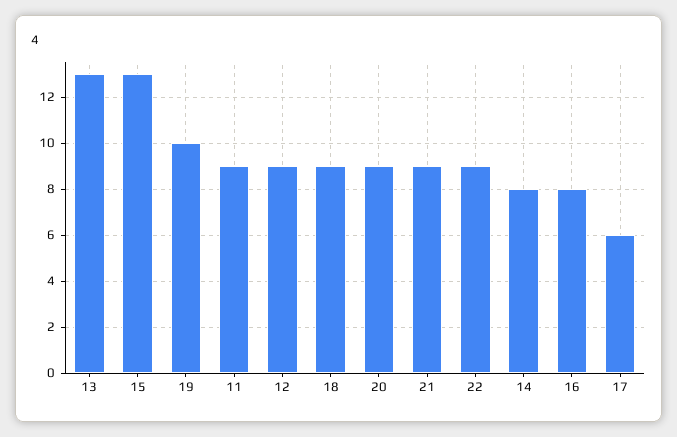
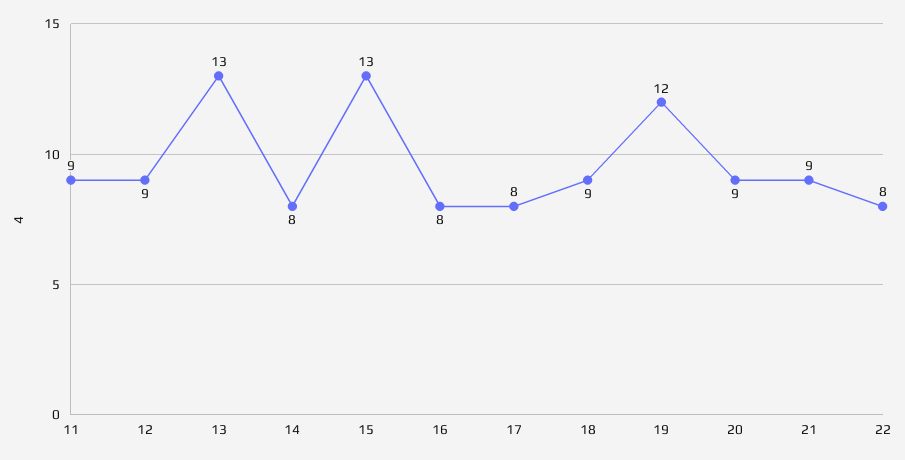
  {
    "13": 13,
    "15": 13,
-   "19": 10,
+   "19": 12,
    "11": 9,
    "12": 9,
    "18": 9,
    "20": 9,
    "21": 9,
-   "22": 9,
+   "22": 8,
    "14": 8,
    "16": 8,
-   "17": 6
+   "17": 8
  }

